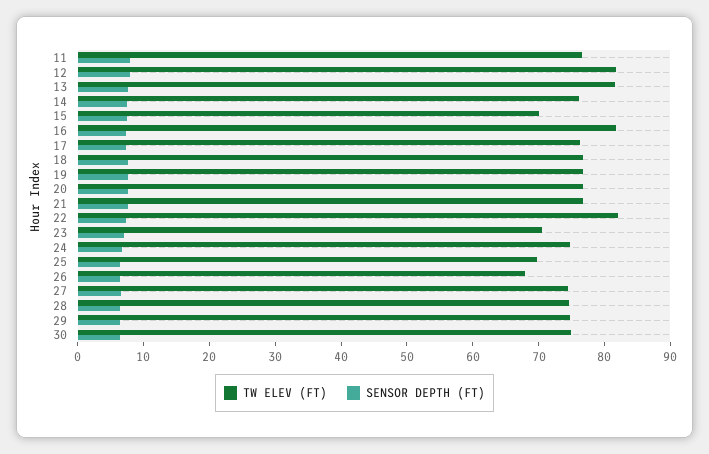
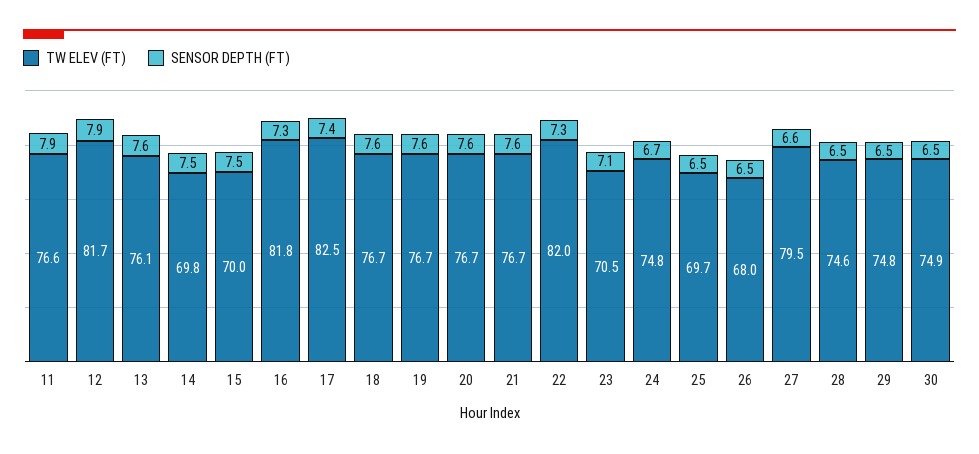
  {
    "TW ELEV (FT)": {
      "11": 76.6,
      "12": 81.7,
-     "13": 82,
+     "13": 76.1,
-     "14": 76,
+     "14": 69.8,
      "15": 70,
      "16": 81.8,
-     "17": 76,
+     "17": 82.5,
      "18": 76.7,
      "19": 76.7,
      "20": 76.7,
      "21": 76.7,
      "22": 82,
      "23": 70.5,
      "24": 74.8,
      "25": 69.7,
      "26": 68,
-     "27": 74,
+     "27": 79.5,
      "28": 74.6,
      "29": 74.8,
      "30": 74.9
    },
    "SENSOR DEPTH (FT)": {
      "11": 7.9,
      "12": 7.9,
      "13": 7.6,
      "14": 7.5,
      "15": 7.5,
      "16": 7.3,
      "17": 7.4,
      "18": 7.6,
      "19": 7.6,
      "20": 7.6,
      "21": 7.6,
      "22": 7.3,
      "23": 7.1,
      "24": 6.7,
      "25": 6.5,
      "26": 6.5,
      "27": 6.6,
      "28": 6.5,
      "29": 6.5,
      "30": 6.5
    }
  }

